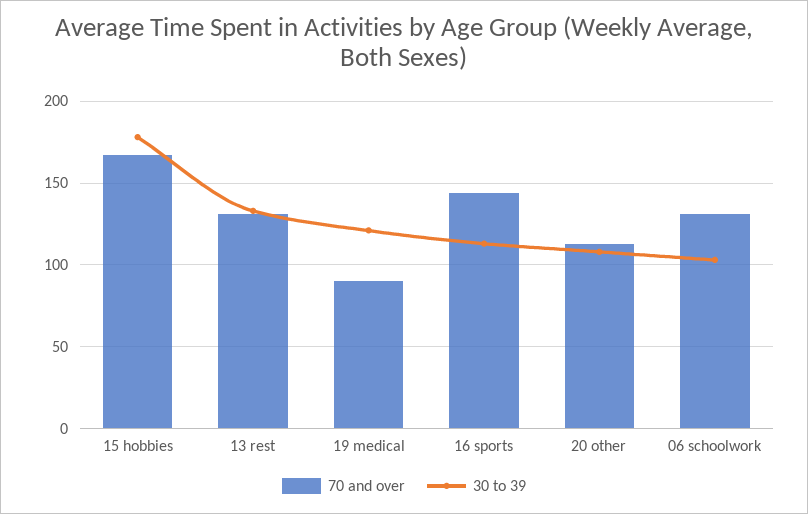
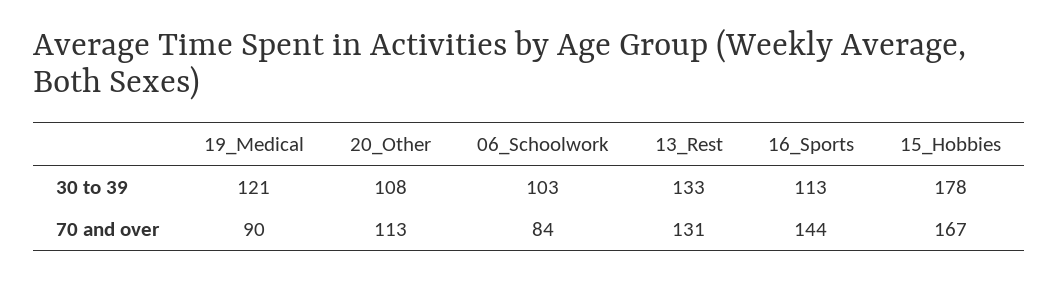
  {
    "70 and over": {
      "15 hobbies": 167,
      "13 rest": 131,
      "19 medical": 90,
      "16 sports": 144,
      "20 other": 113,
-     "06 schoolwork": 130
+     "06 schoolwork": 84
    },
    "30 to 39": {
      "15 hobbies": 178,
      "13 rest": 133,
      "19 medical": 121,
      "16 sports": 113,
      "20 other": 108,
      "06 schoolwork": 103
    }
  }

